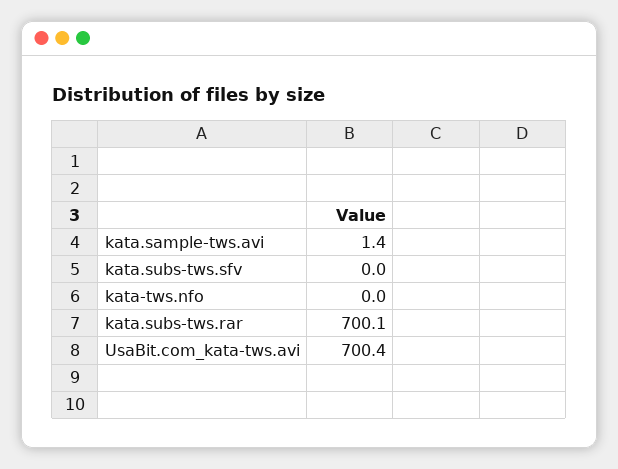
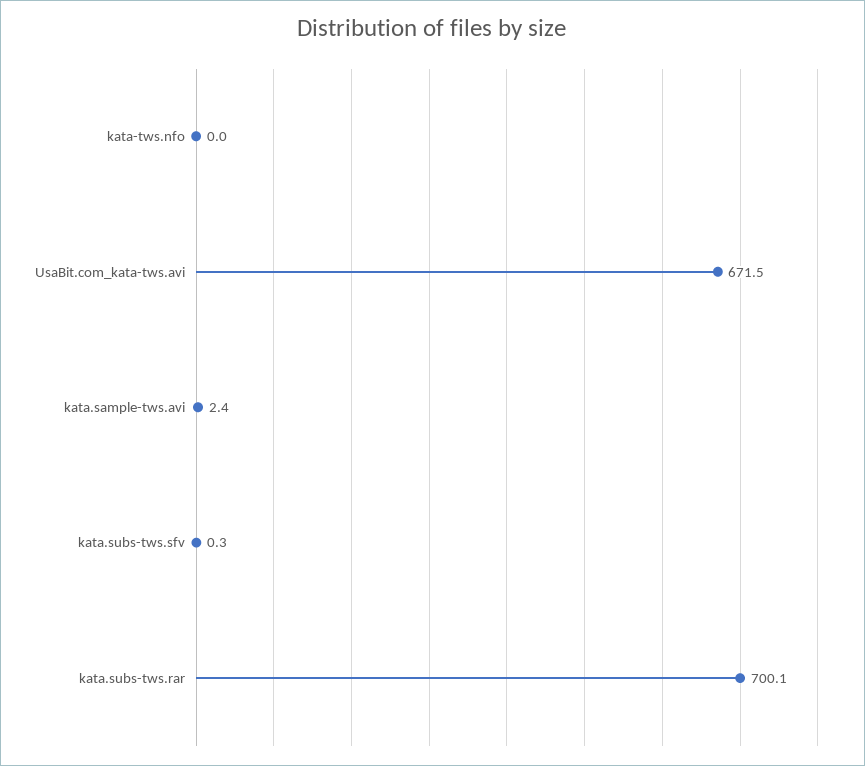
  {
-   "kata.sample-tws.avi": 1.4,
+   "kata.sample-tws.avi": 2.4,
-   "kata.subs-tws.sfv": 0,
+   "kata.subs-tws.sfv": 0.3,
    "kata-tws.nfo": 0,
    "kata.subs-tws.rar": 700.1,
-   "UsaBit.com_kata-tws.avi": 700.4
+   "UsaBit.com_kata-tws.avi": 671.5
  }

